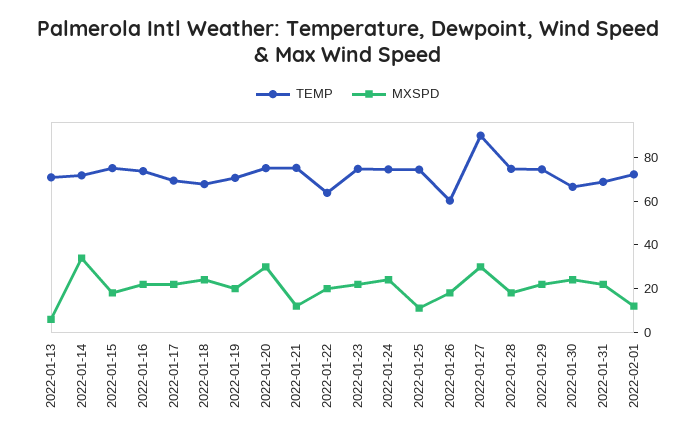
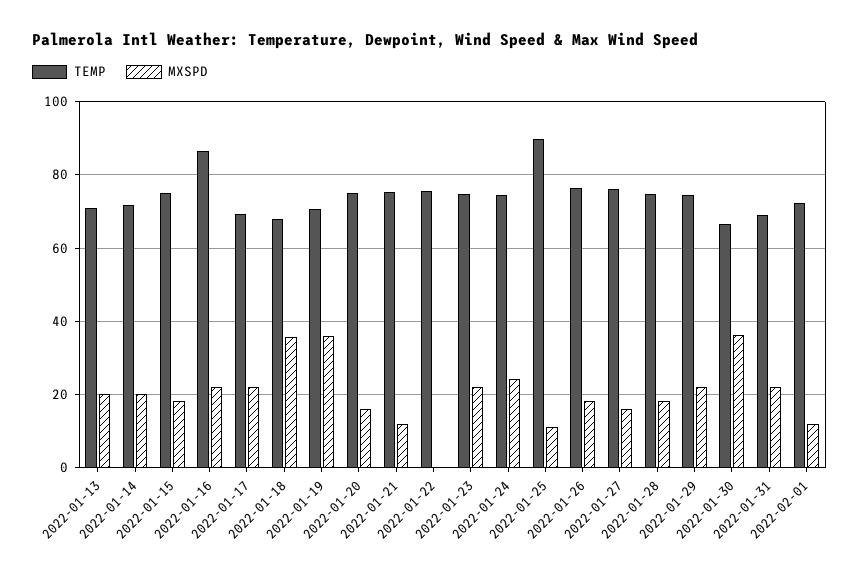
  {
    "TEMP": {
      "2022-01-13": 70,
      "2022-01-14": 72,
      "2022-01-15": 76,
-     "2022-01-16": 75,
+     "2022-01-16": 86,
      "2022-01-17": 70,
      "2022-01-18": 68,
      "2022-01-19": 70,
      "2022-01-20": 76,
      "2022-01-21": 76,
-     "2022-01-22": 65,
+     "2022-01-22": 76,
      "2022-01-23": 74,
      "2022-01-24": 74,
-     "2022-01-25": 75,
+     "2022-01-25": 90,
-     "2022-01-26": 60,
+     "2022-01-26": 76,
-     "2022-01-27": 90,
+     "2022-01-27": 76,
      "2022-01-28": 74,
      "2022-01-29": 74,
      "2022-01-30": 66,
      "2022-01-31": 68,
      "2022-02-01": 72
    },
    "MXSPD": {
-     "2022-01-13": 5,
+     "2022-01-13": 20,
-     "2022-01-14": 35,
+     "2022-01-14": 20,
      "2022-01-15": 18,
      "2022-01-16": 22,
      "2022-01-17": 22,
-     "2022-01-18": 25,
+     "2022-01-18": 36,
-     "2022-01-19": 20,
+     "2022-01-19": 36,
-     "2022-01-20": 30,
+     "2022-01-20": 16,
      "2022-01-21": 12,
-     "2022-01-22": 20,
+     "2022-01-22": 0,
      "2022-01-23": 22,
      "2022-01-24": 24,
      "2022-01-25": 12,
      "2022-01-26": 18,
-     "2022-01-27": 30,
+     "2022-01-27": 16,
      "2022-01-28": 18,
      "2022-01-29": 22,
-     "2022-01-30": 25,
+     "2022-01-30": 36,
      "2022-01-31": 22,
      "2022-02-01": 12
    }
  }

